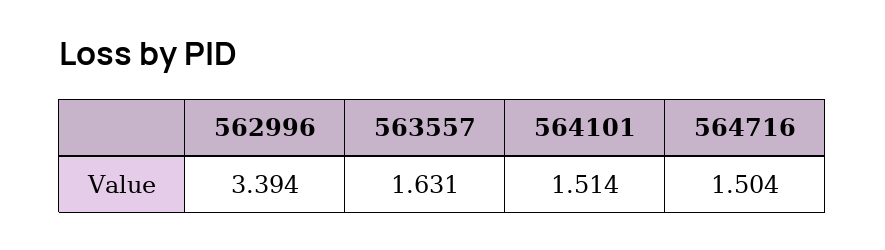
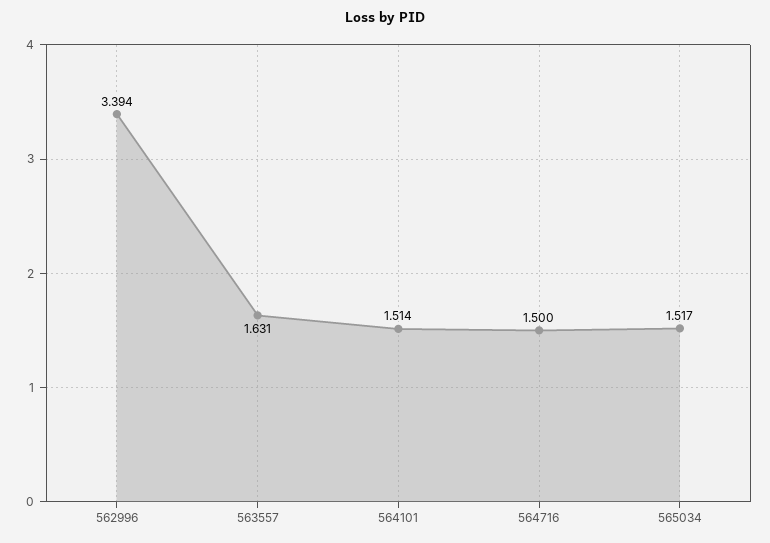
  {
    "562996": 3.394,
    "563557": 1.631,
    "564101": 1.514,
-   "564716": 1.504
+   "564716": 1.5,
+   "565034": 1.517
  }

